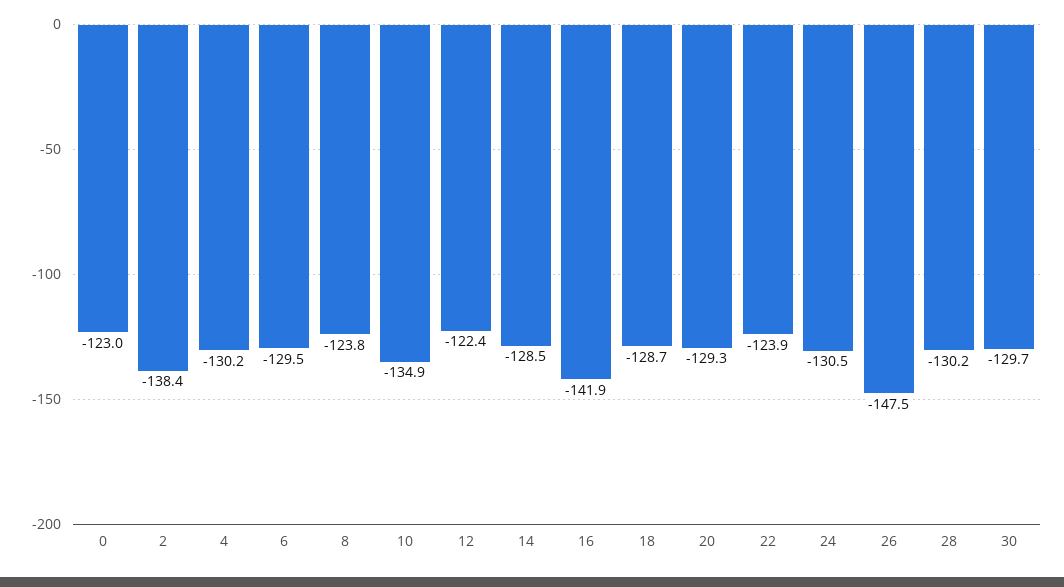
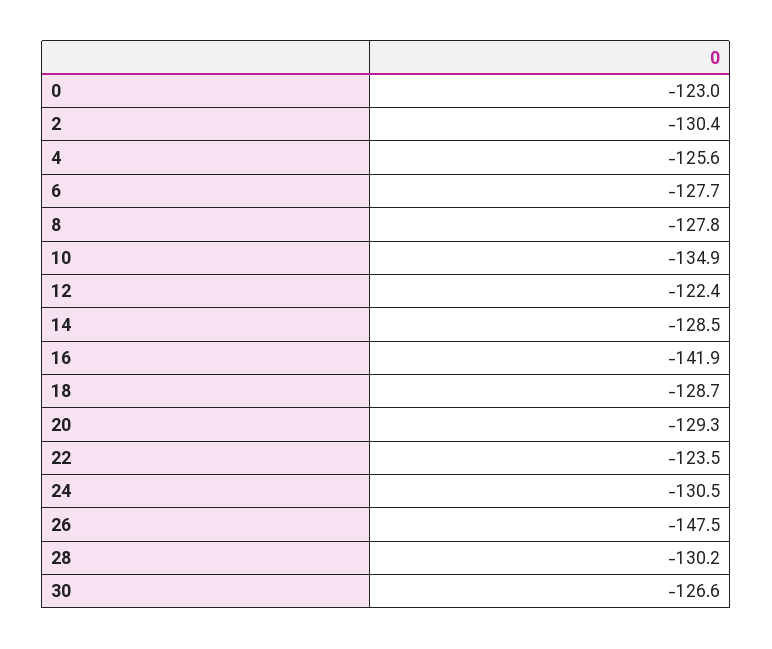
  {
    "0": -123,
-   "2": -138.4,
+   "2": -130.4,
-   "4": -130.2,
+   "4": -125.6,
-   "6": -129.5,
+   "6": -127.7,
-   "8": -123.8,
+   "8": -127.8,
    "10": -134.9,
    "12": -122.4,
    "14": -128.5,
    "16": -141.9,
    "18": -128.7,
    "20": -129.3,
-   "22": -123.9,
+   "22": -123.5,
    "24": -130.5,
    "26": -147.5,
    "28": -130.2,
-   "30": -129.7
+   "30": -126.6
  }

